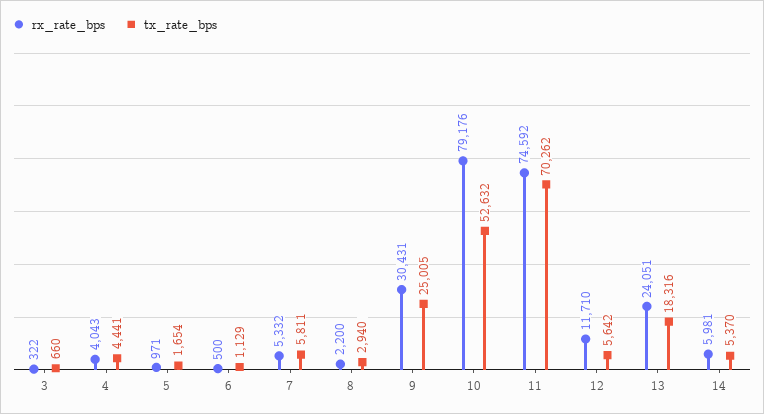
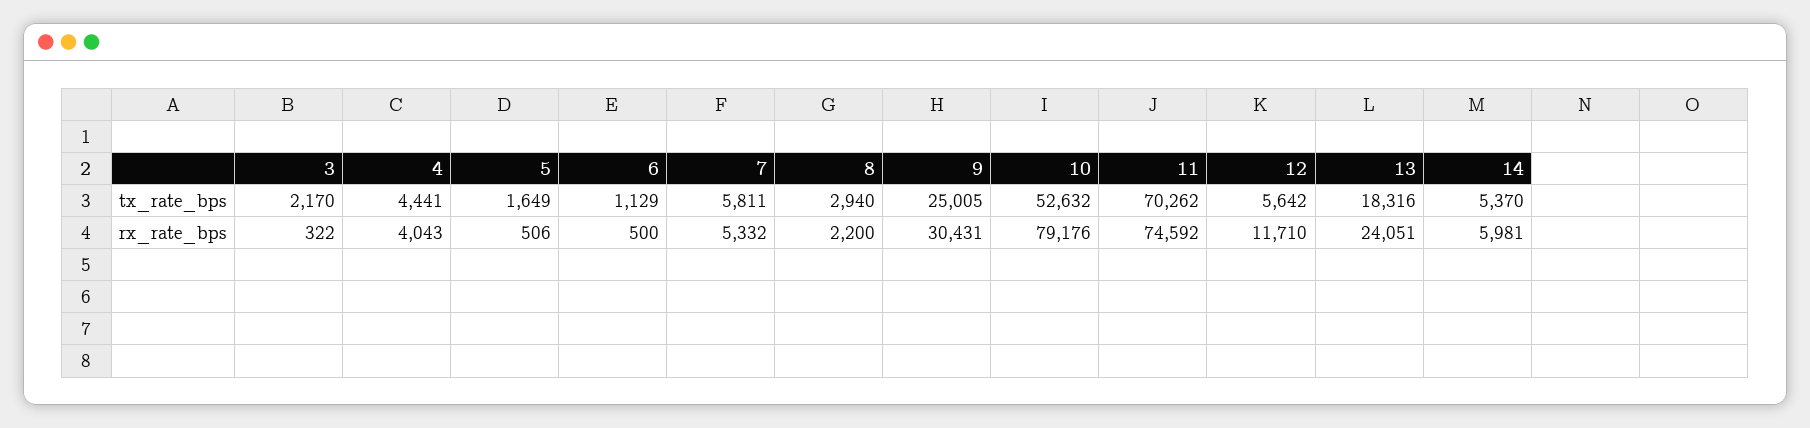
  {
    "rx_rate_bps": {
      "3": 322,
      "4": 4043,
-     "5": 971,
+     "5": 506,
      "6": 500,
      "7": 5332,
      "8": 2200,
      "9": 30431,
      "10": 79176,
      "11": 74592,
      "12": 11710,
      "13": 24051,
      "14": 5981
    },
    "tx_rate_bps": {
-     "3": 660,
+     "3": 2170,
      "4": 4441,
-     "5": 1654,
+     "5": 1649,
      "6": 1129,
      "7": 5811,
      "8": 2940,
      "9": 25005,
      "10": 52632,
      "11": 70262,
      "12": 5642,
      "13": 18316,
      "14": 5370
    }
  }

